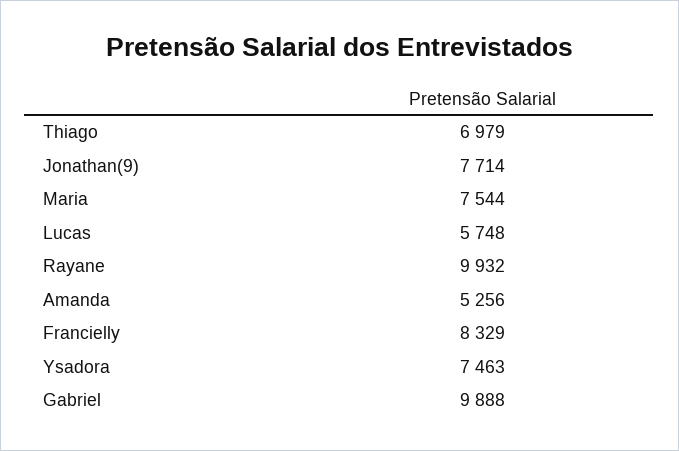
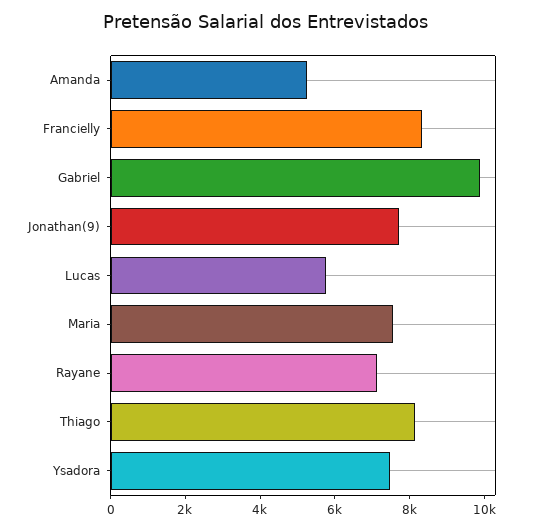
  {
-   "Thiago": 6979,
+   "Thiago": 8000,
    "Jonathan(9)": 7714,
    "Maria": 7544,
    "Lucas": 5748,
-   "Rayane": 9932,
+   "Rayane": 7000,
    "Amanda": 5256,
    "Francielly": 8329,
    "Ysadora": 7463,
    "Gabriel": 9888
  }

